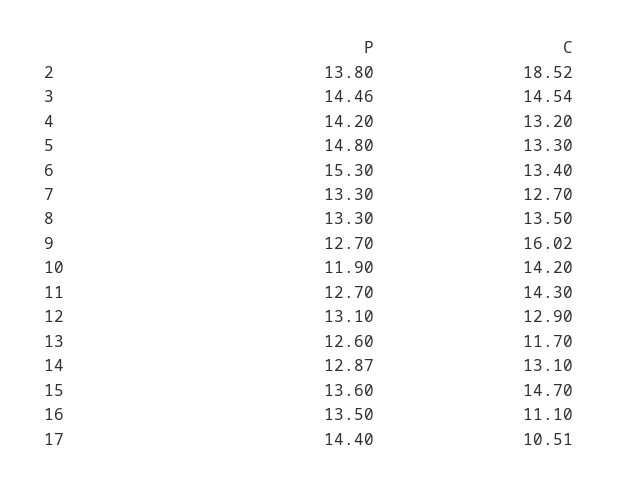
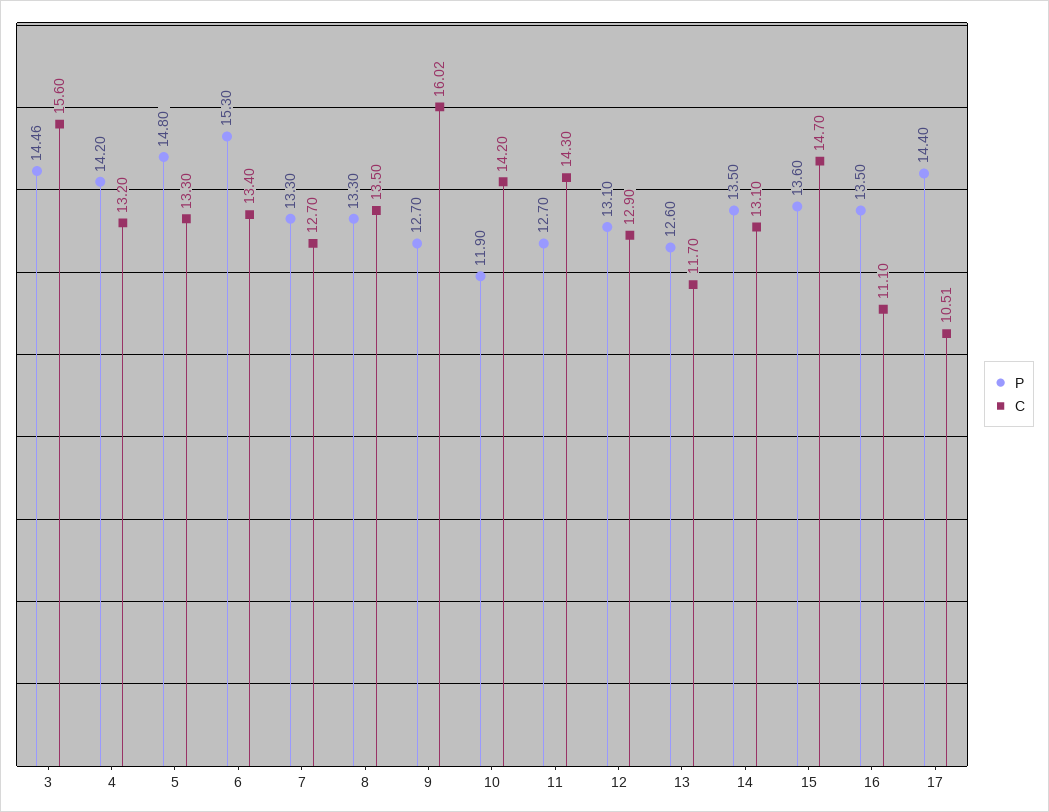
  {
    "P": {
-     "2": 13.8,
      "3": 14.46,
      "4": 14.2,
      "5": 14.8,
      "6": 15.3,
      "7": 13.3,
      "8": 13.3,
      "9": 12.7,
      "10": 11.9,
      "11": 12.7,
      "12": 13.1,
      "13": 12.6,
-     "14": 12.87,
+     "14": 13.5,
      "15": 13.6,
      "16": 13.5,
      "17": 14.4
    },
    "C": {
-     "2": 18.52,
-     "3": 14.54,
+     "3": 15.6,
      "4": 13.2,
      "5": 13.3,
      "6": 13.4,
      "7": 12.7,
      "8": 13.5,
      "9": 16.02,
      "10": 14.2,
      "11": 14.3,
      "12": 12.9,
      "13": 11.7,
      "14": 13.1,
      "15": 14.7,
      "16": 11.1,
      "17": 10.51
    }
  }

